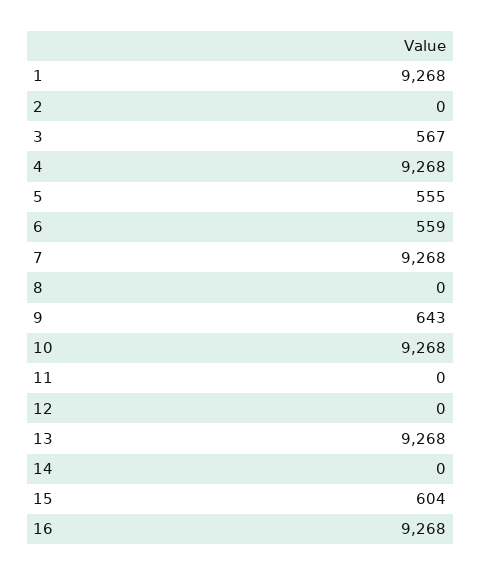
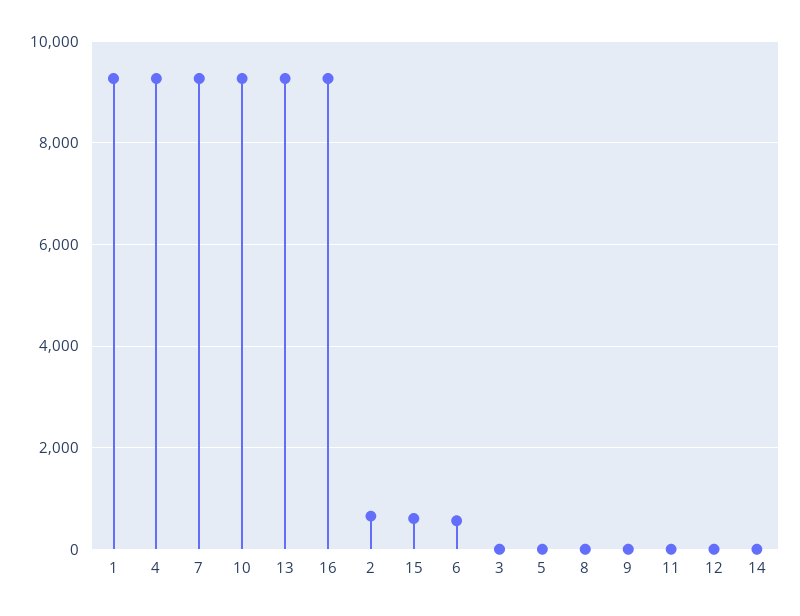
  {
    "1": 9268,
-   "2": 0,
+   "2": 600,
-   "3": 567,
+   "3": 0,
    "4": 9268,
-   "5": 555,
+   "5": 0,
    "6": 559,
    "7": 9268,
    "8": 0,
-   "9": 643,
+   "9": 0,
    "10": 9268,
    "11": 0,
    "12": 0,
    "13": 9268,
    "14": 0,
    "15": 604,
    "16": 9268
  }

